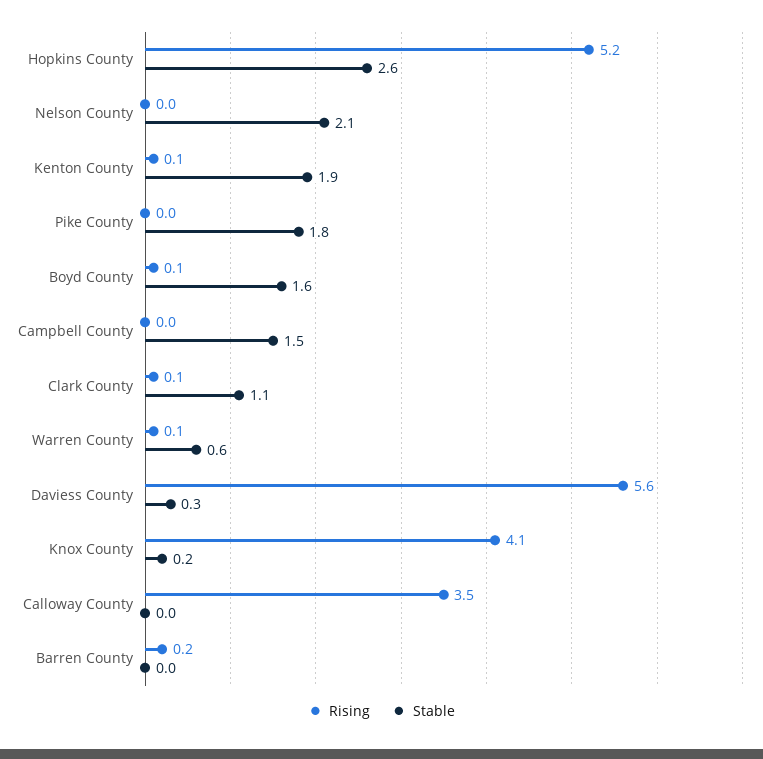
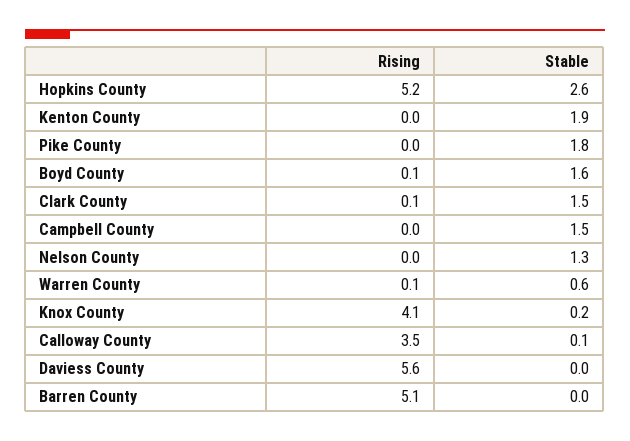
  {
    "Rising": {
      "Hopkins County": 5.2,
      "Nelson County": 0,
-     "Kenton County": 0.1,
+     "Kenton County": 0,
      "Pike County": 0,
      "Boyd County": 0.1,
      "Campbell County": 0,
      "Clark County": 0.1,
      "Warren County": 0.1,
      "Daviess County": 5.6,
      "Knox County": 4.1,
      "Calloway County": 3.5,
-     "Barren County": 0.2
+     "Barren County": 5.1
    },
    "Stable": {
      "Hopkins County": 2.6,
-     "Nelson County": 2.1,
+     "Nelson County": 1.3,
      "Kenton County": 1.9,
      "Pike County": 1.8,
      "Boyd County": 1.6,
      "Campbell County": 1.5,
-     "Clark County": 1.1,
+     "Clark County": 1.5,
      "Warren County": 0.6,
-     "Daviess County": 0.3,
+     "Daviess County": 0,
      "Knox County": 0.2,
-     "Calloway County": 0,
+     "Calloway County": 0.1,
      "Barren County": 0
    }
  }

